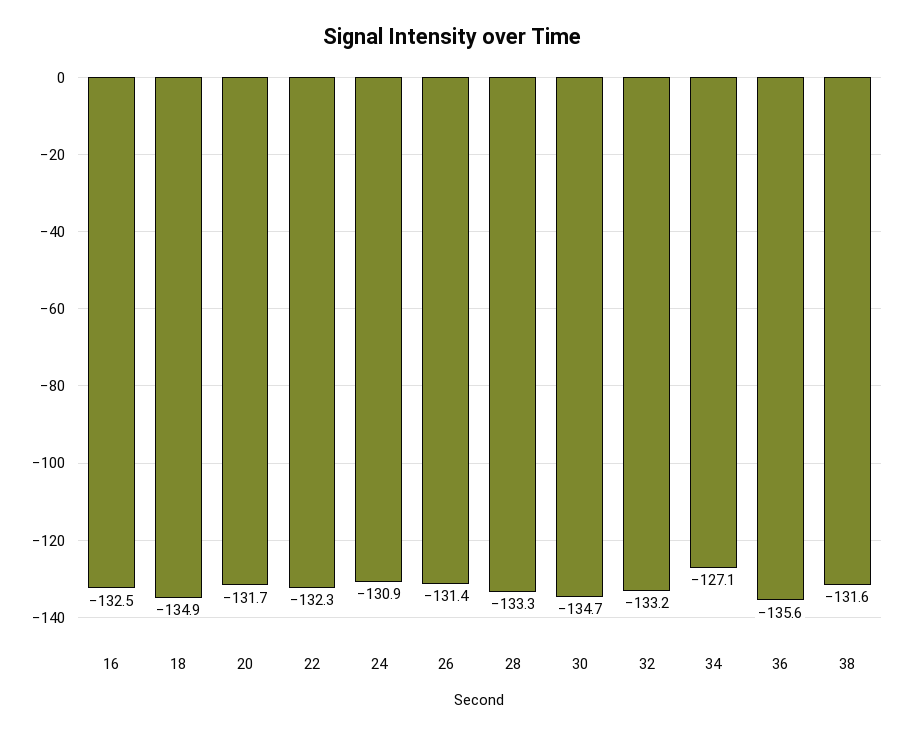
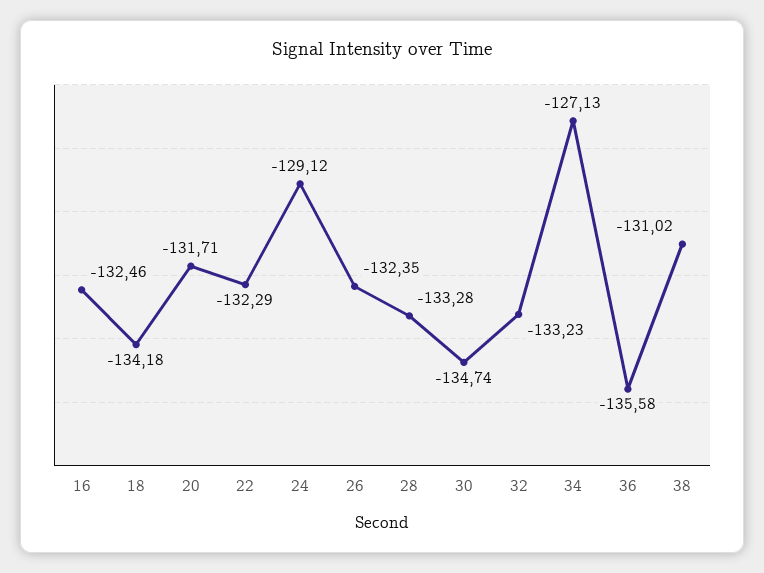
  {
    "16": -132.46,
-   "18": -134.9,
+   "18": -134.18,
    "20": -131.71,
    "22": -132.29,
-   "24": -130.9,
+   "24": -129.12,
-   "26": -131.4,
+   "26": -132.35,
    "28": -133.28,
    "30": -134.74,
    "32": -133.23,
    "34": -127.13,
    "36": -135.58,
-   "38": -131.6
+   "38": -131.02
  }

